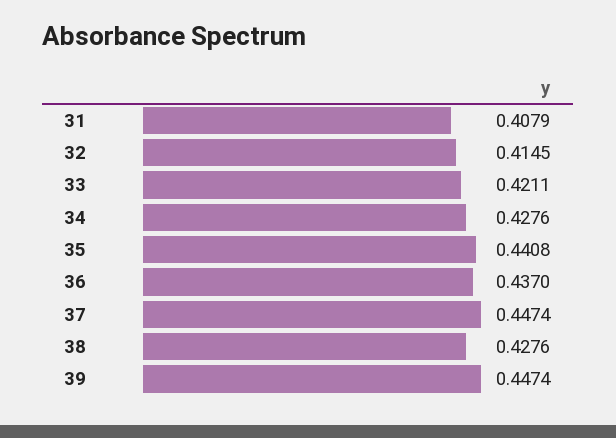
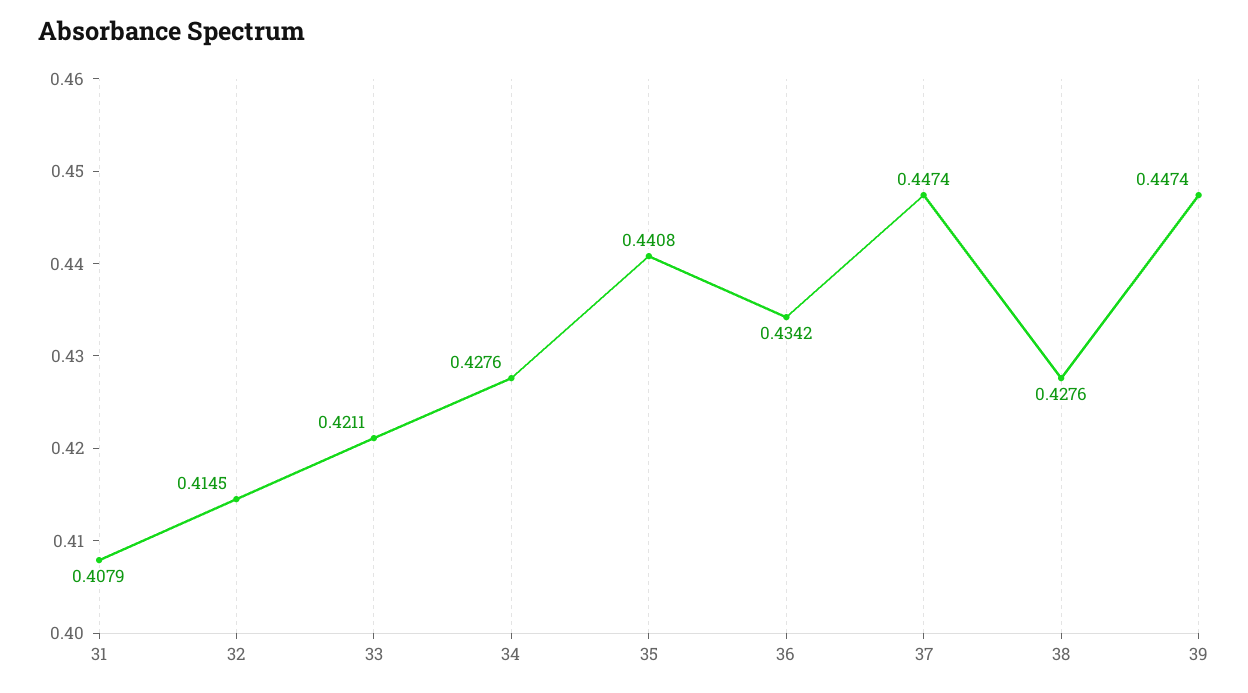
  {
    "31": 0.4079,
    "32": 0.4145,
    "33": 0.4211,
    "34": 0.4276,
    "35": 0.4408,
-   "36": 0.437,
+   "36": 0.4342,
    "37": 0.4474,
    "38": 0.4276,
    "39": 0.4474
  }

